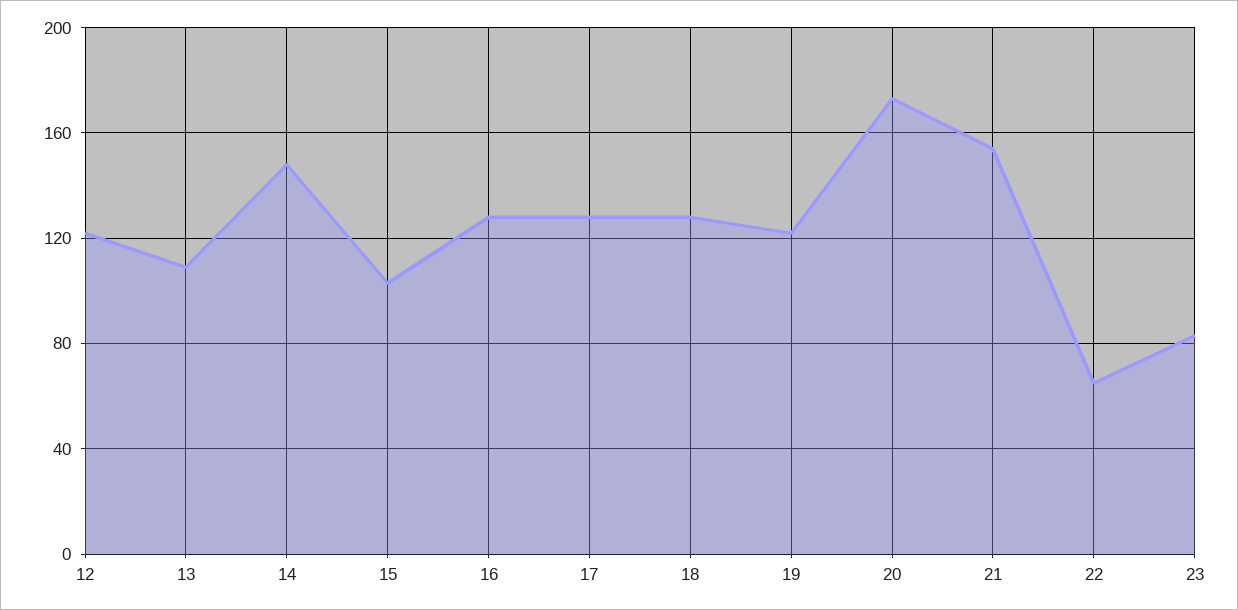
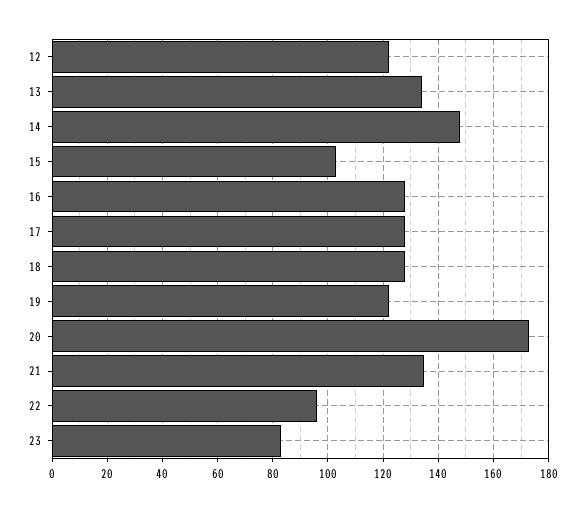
  {
    "12": 120,
-   "13": 110,
+   "13": 135,
    "14": 150,
    "15": 105,
    "16": 130,
    "17": 130,
    "18": 130,
    "19": 120,
    "20": 175,
-   "21": 155,
+   "21": 135,
-   "22": 65,
+   "22": 95,
    "23": 85
  }

